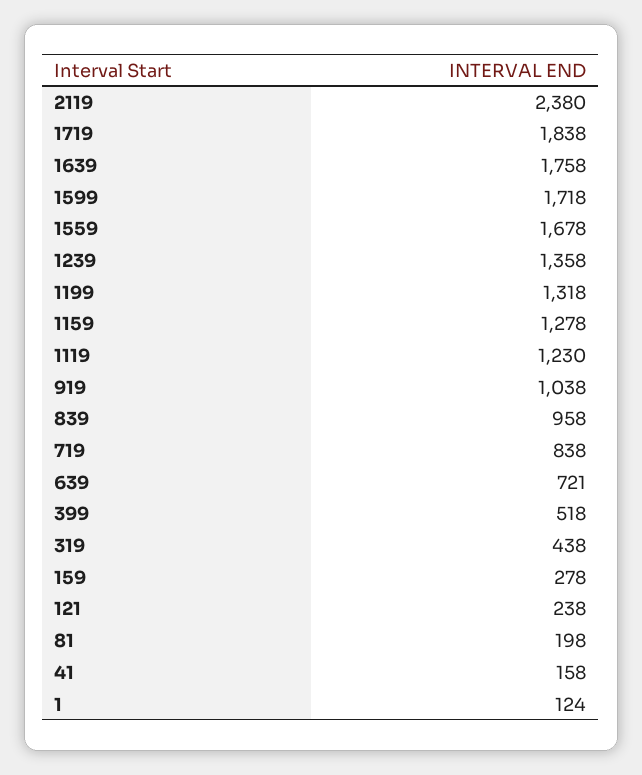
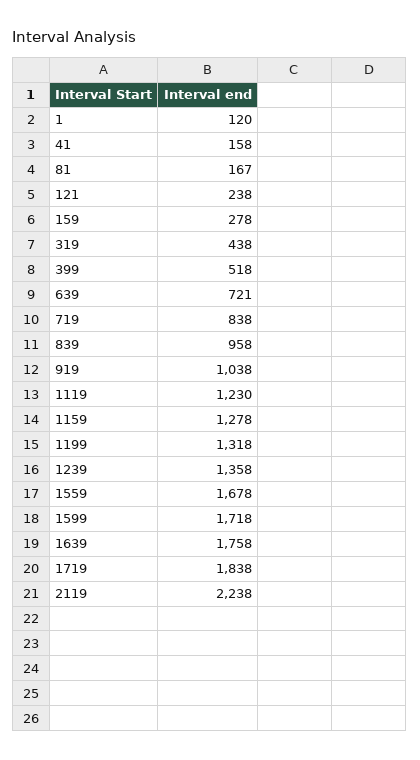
  {
-   "2119": 2380,
+   "2119": 2238,
    "1719": 1838,
    "1639": 1758,
    "1599": 1718,
    "1559": 1678,
    "1239": 1358,
    "1199": 1318,
    "1159": 1278,
    "1119": 1230,
    "919": 1038,
    "839": 958,
    "719": 838,
    "639": 721,
    "399": 518,
    "319": 438,
    "159": 278,
    "121": 238,
-   "81": 198,
+   "81": 167,
    "41": 158,
-   "1": 124
+   "1": 120
  }

